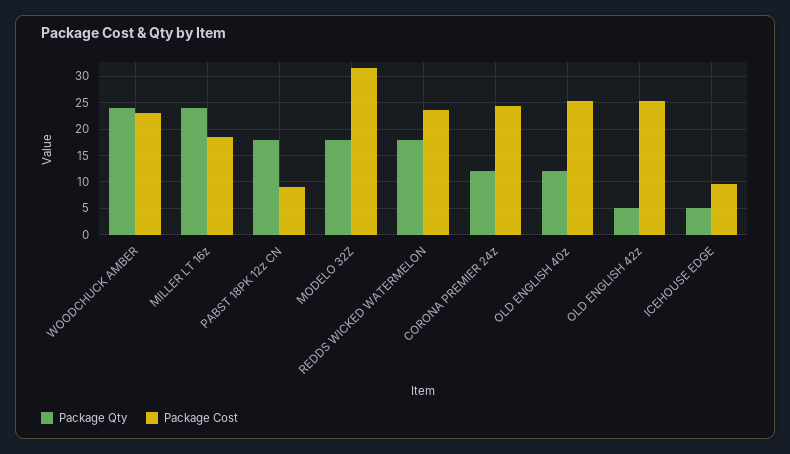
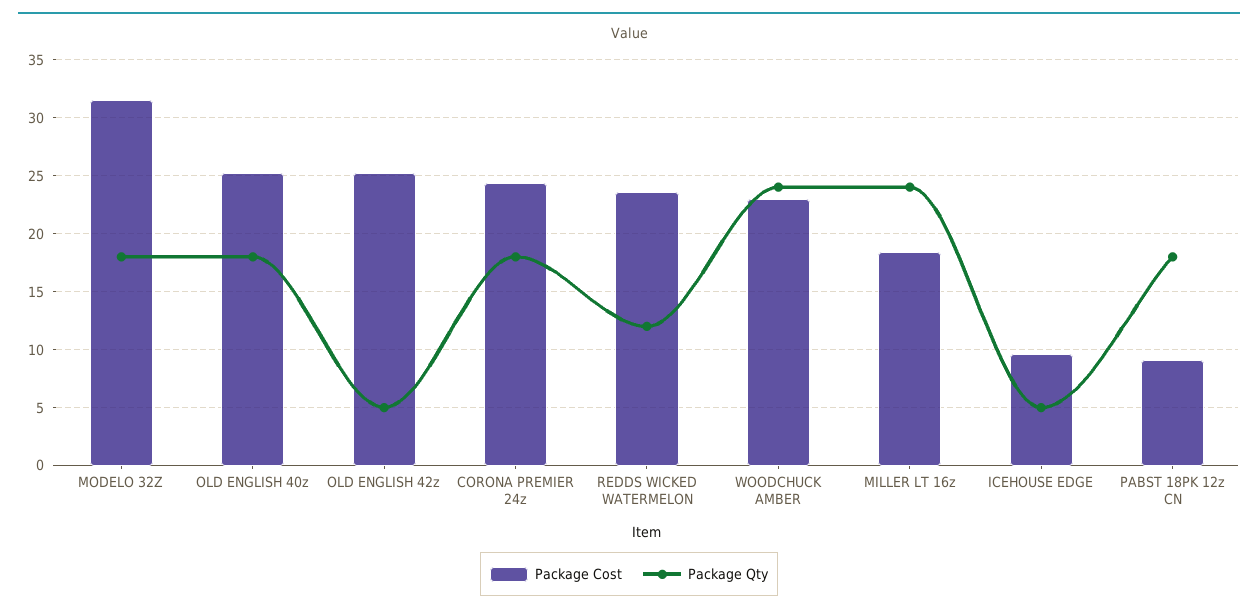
  {
    "Package Qty": {
      "WOODCHUCK AMBER": 24,
      "MILLER LT 16z": 24,
      "PABST 18PK 12z CN": 18,
      "MODELO 32Z": 18,
-     "REDDS WICKED WATERMELON": 17.5,
+     "REDDS WICKED WATERMELON": 12,
-     "CORONA PREMIER 24z": 12.5,
+     "CORONA PREMIER 24z": 18,
-     "OLD ENGLISH 40z": 12.5,
+     "OLD ENGLISH 40z": 18,
      "OLD ENGLISH 42z": 5,
      "ICEHOUSE EDGE": 5
    },
    "Package Cost": {
      "WOODCHUCK AMBER": 23,
      "MILLER LT 16z": 18,
      "PABST 18PK 12z CN": 9,
      "MODELO 32Z": 32,
      "REDDS WICKED WATERMELON": 24,
      "CORONA PREMIER 24z": 24,
      "OLD ENGLISH 40z": 25,
      "OLD ENGLISH 42z": 25,
      "ICEHOUSE EDGE": 10
    }
  }

